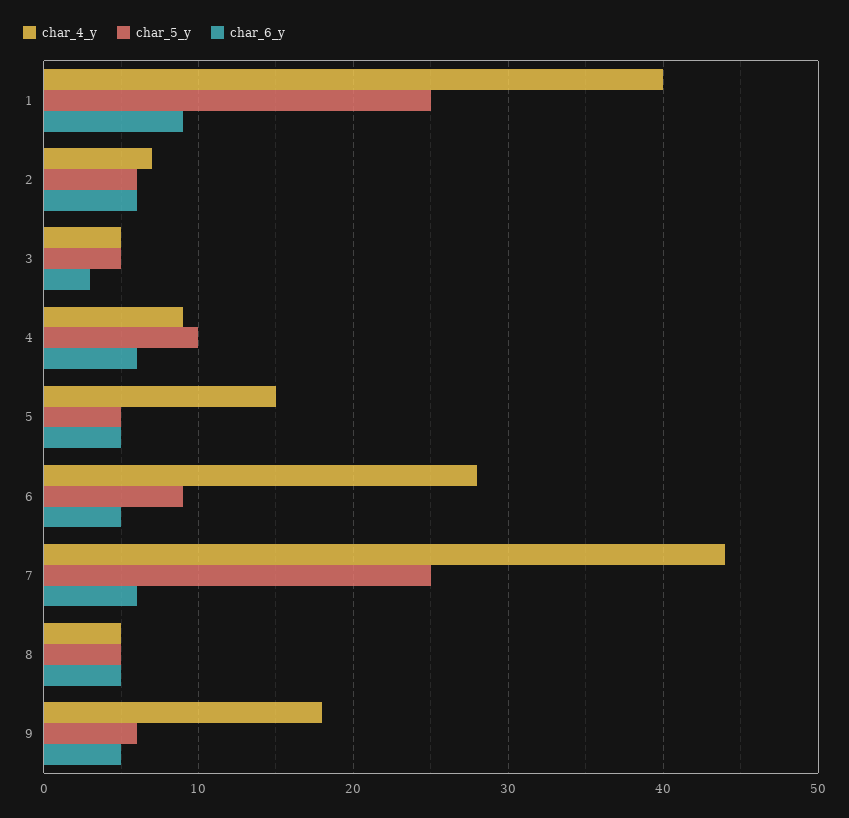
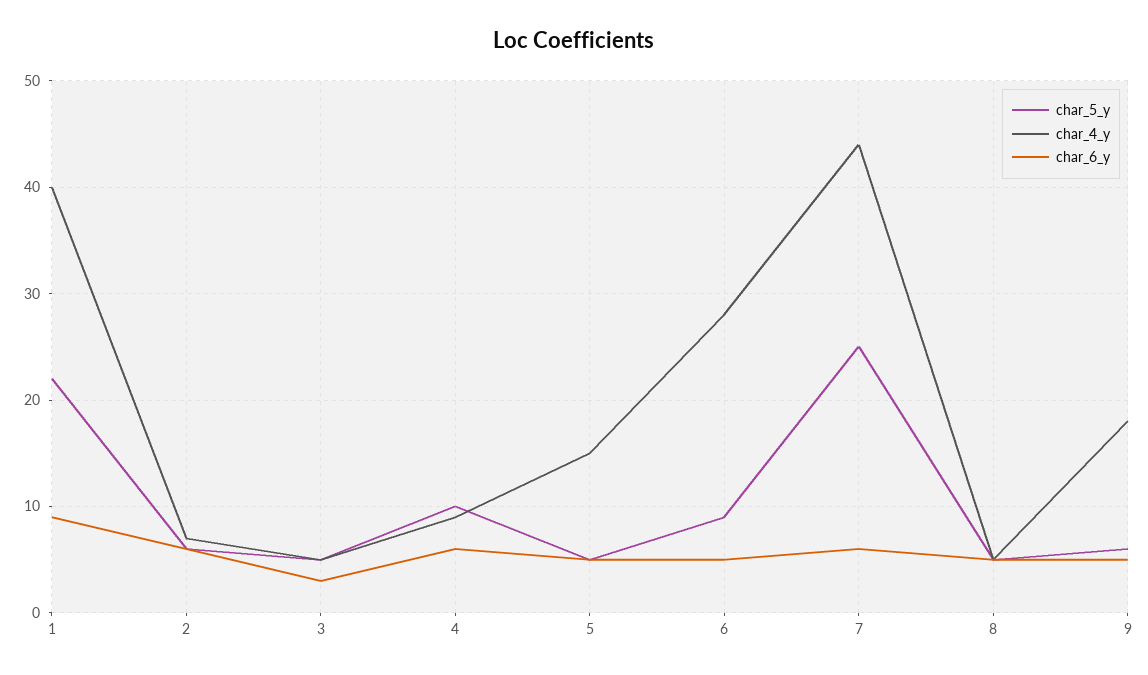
  {
    "char_4_y": {
      "1": 40,
      "2": 7,
      "3": 5,
      "4": 9,
      "5": 15,
      "6": 28,
      "7": 44,
      "8": 5,
      "9": 18
    },
    "char_5_y": {
-     "1": 25,
+     "1": 22,
      "2": 6,
      "3": 5,
      "4": 10,
      "5": 5,
      "6": 9,
      "7": 25,
      "8": 5,
      "9": 6
    },
    "char_6_y": {
      "1": 9,
      "2": 6,
      "3": 3,
      "4": 6,
      "5": 5,
      "6": 5,
      "7": 6,
      "8": 5,
      "9": 5
    }
  }

